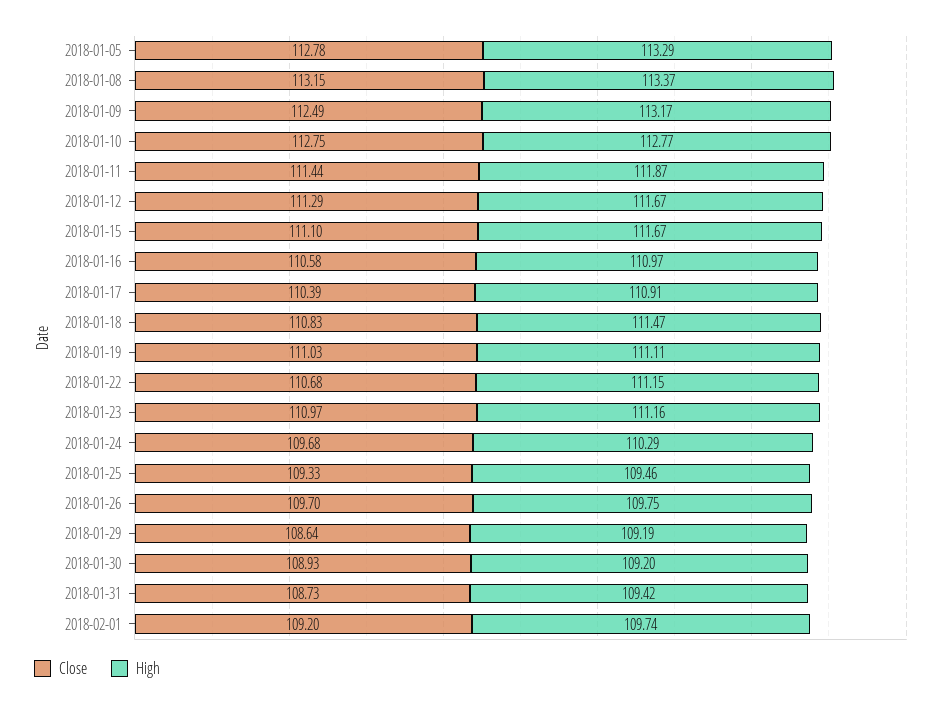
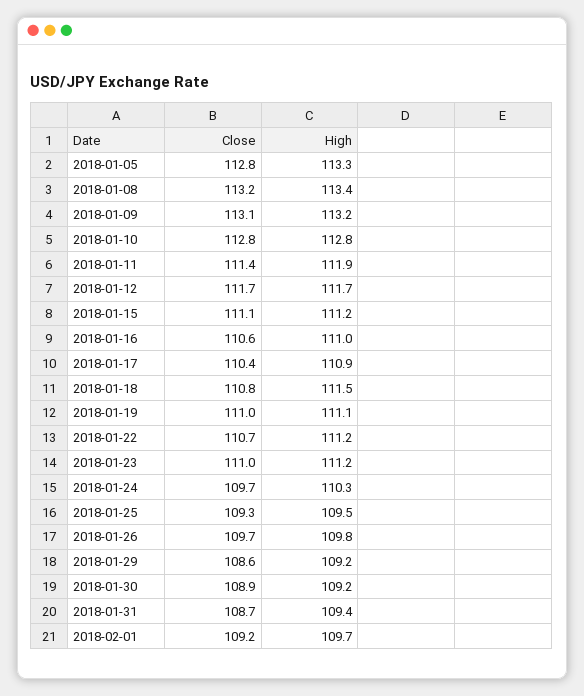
  {
    "Close": {
      "2018-01-05": 112.78,
      "2018-01-08": 113.15,
-     "2018-01-09": 112.49,
+     "2018-01-09": 113.1,
      "2018-01-10": 112.75,
      "2018-01-11": 111.44,
-     "2018-01-12": 111.29,
+     "2018-01-12": 111.7,
      "2018-01-15": 111.1,
      "2018-01-16": 110.58,
      "2018-01-17": 110.39,
      "2018-01-18": 110.83,
      "2018-01-19": 111.03,
      "2018-01-22": 110.68,
      "2018-01-23": 110.97,
      "2018-01-24": 109.68,
      "2018-01-25": 109.33,
      "2018-01-26": 109.7,
      "2018-01-29": 108.64,
      "2018-01-30": 108.93,
      "2018-01-31": 108.73,
      "2018-02-01": 109.2
    },
    "High": {
      "2018-01-05": 113.29,
      "2018-01-08": 113.37,
      "2018-01-09": 113.17,
      "2018-01-10": 112.77,
      "2018-01-11": 111.87,
      "2018-01-12": 111.67,
-     "2018-01-15": 111.67,
+     "2018-01-15": 111.2,
      "2018-01-16": 110.97,
      "2018-01-17": 110.91,
      "2018-01-18": 111.47,
      "2018-01-19": 111.11,
      "2018-01-22": 111.15,
      "2018-01-23": 111.16,
      "2018-01-24": 110.29,
      "2018-01-25": 109.46,
      "2018-01-26": 109.75,
      "2018-01-29": 109.19,
      "2018-01-30": 109.2,
      "2018-01-31": 109.42,
      "2018-02-01": 109.74
    }
  }

